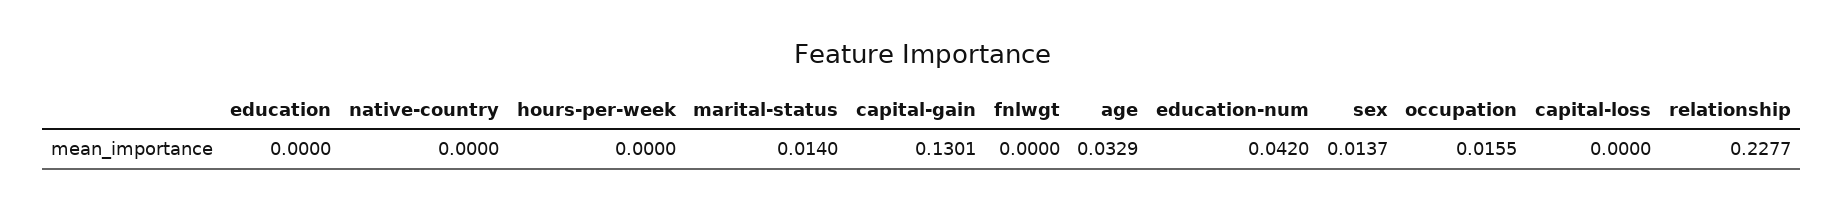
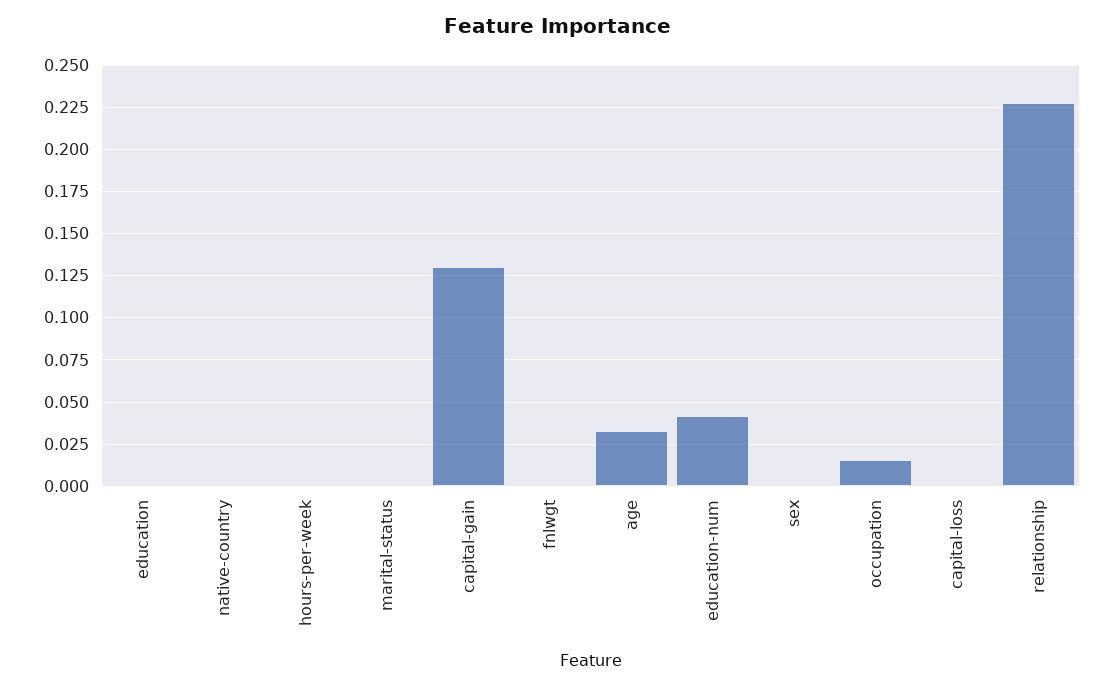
  {
    "education": 0,
    "native-country": 0,
    "hours-per-week": 0,
-   "marital-status": 0.014,
+   "marital-status": 0,
    "capital-gain": 0.1301,
    "fnlwgt": 0,
    "age": 0.0329,
    "education-num": 0.042,
-   "sex": 0.0137,
+   "sex": 0,
    "occupation": 0.0155,
    "capital-loss": 0,
    "relationship": 0.2277
  }

